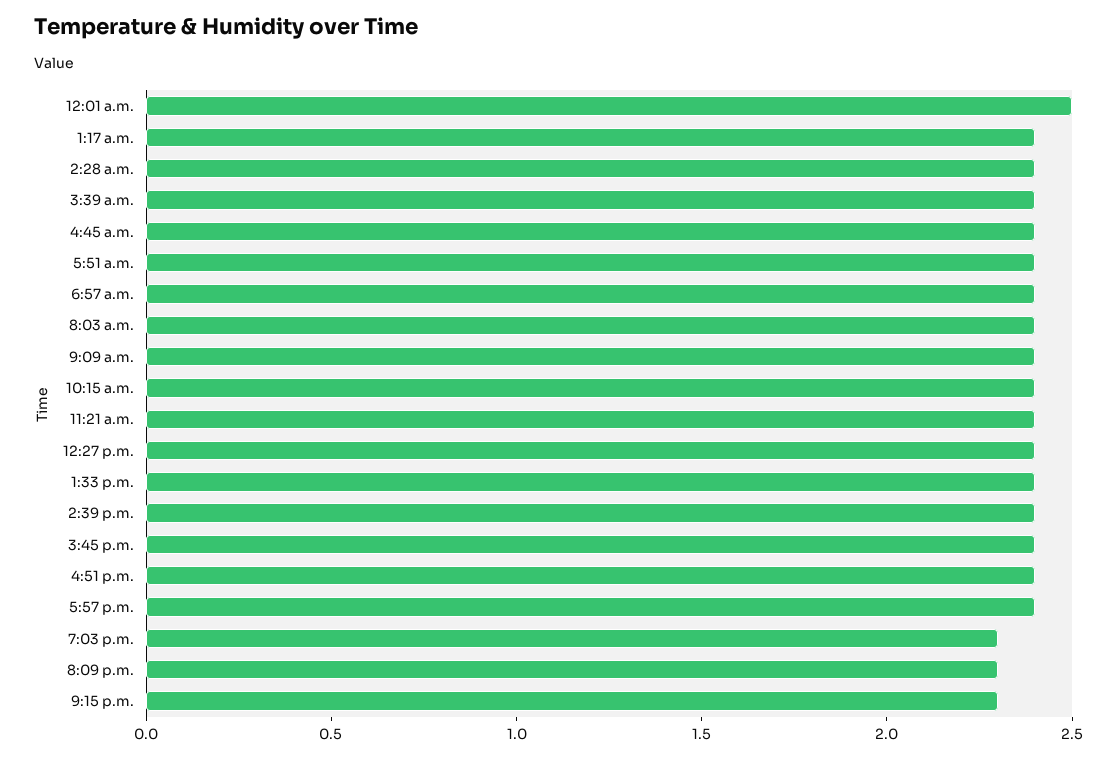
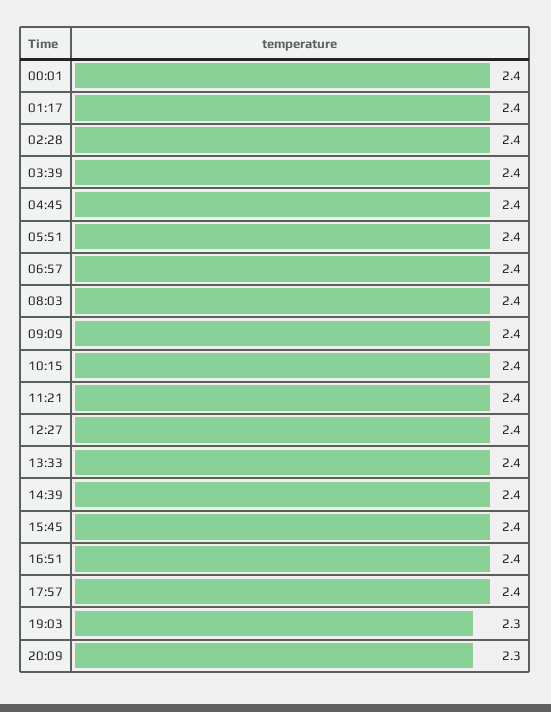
  {
-   "12:01 a.m.": 2.5,
+   "12:01 a.m.": 2.4,
    "1:17 a.m.": 2.4,
    "2:28 a.m.": 2.4,
    "3:39 a.m.": 2.4,
    "4:45 a.m.": 2.4,
    "5:51 a.m.": 2.4,
    "6:57 a.m.": 2.4,
    "8:03 a.m.": 2.4,
    "9:09 a.m.": 2.4,
    "10:15 a.m.": 2.4,
    "11:21 a.m.": 2.4,
    "12:27 p.m.": 2.4,
    "1:33 p.m.": 2.4,
    "2:39 p.m.": 2.4,
    "3:45 p.m.": 2.4,
    "4:51 p.m.": 2.4,
    "5:57 p.m.": 2.4,
    "7:03 p.m.": 2.3,
-   "8:09 p.m.": 2.3,
+   "8:09 p.m.": 2.3
-   "9:15 p.m.": 2.3
  }

